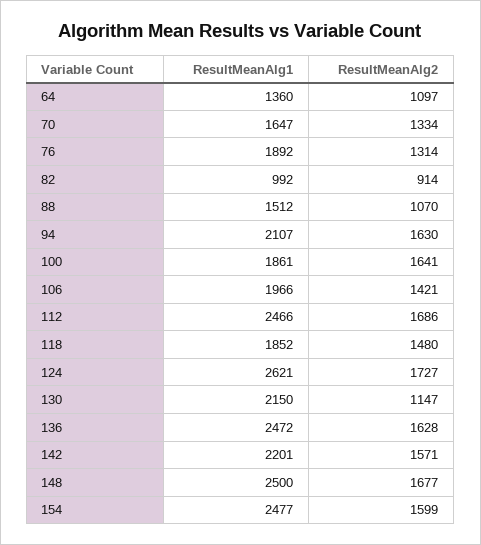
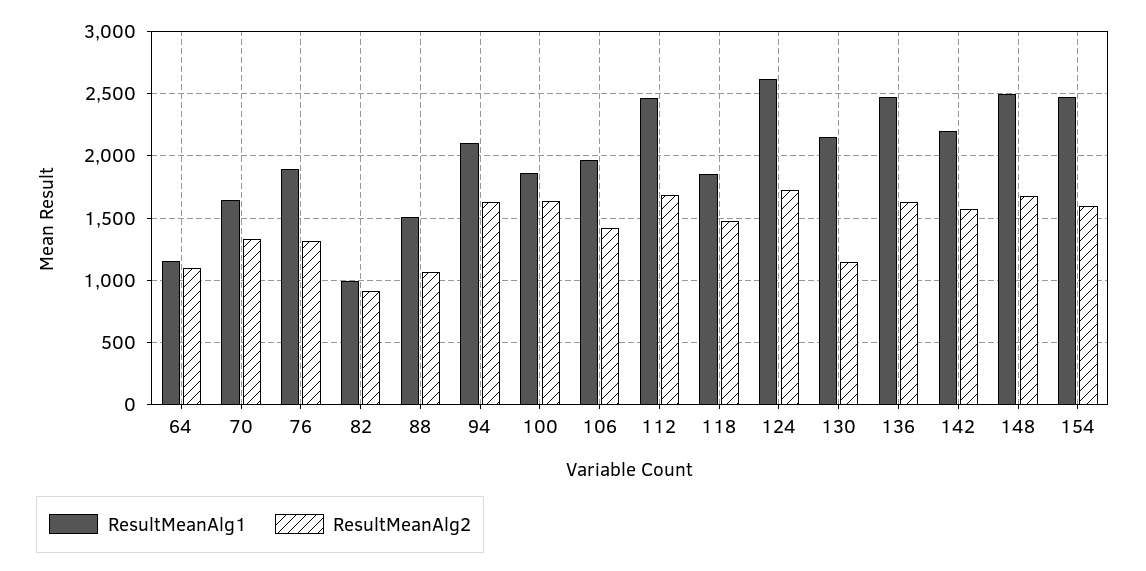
  {
    "ResultMeanAlg1": {
-     "64": 1360,
+     "64": 1150,
      "70": 1647,
      "76": 1892,
      "82": 992,
      "88": 1512,
      "94": 2107,
      "100": 1861,
      "106": 1966,
      "112": 2466,
      "118": 1852,
      "124": 2621,
      "130": 2150,
      "136": 2472,
      "142": 2201,
      "148": 2500,
      "154": 2477
    },
    "ResultMeanAlg2": {
      "64": 1097,
      "70": 1334,
      "76": 1314,
      "82": 914,
      "88": 1070,
      "94": 1630,
      "100": 1641,
      "106": 1421,
      "112": 1686,
      "118": 1480,
      "124": 1727,
      "130": 1147,
      "136": 1628,
      "142": 1571,
      "148": 1677,
      "154": 1599
    }
  }

